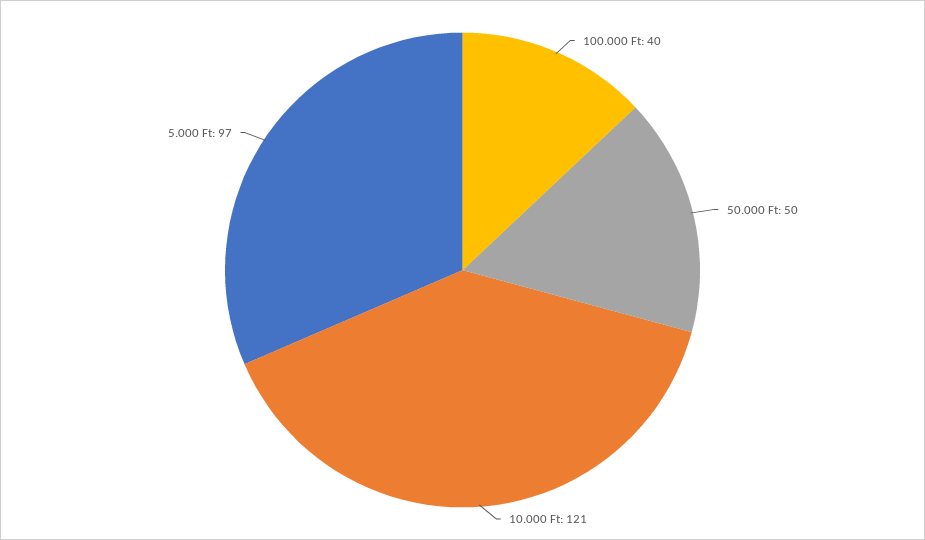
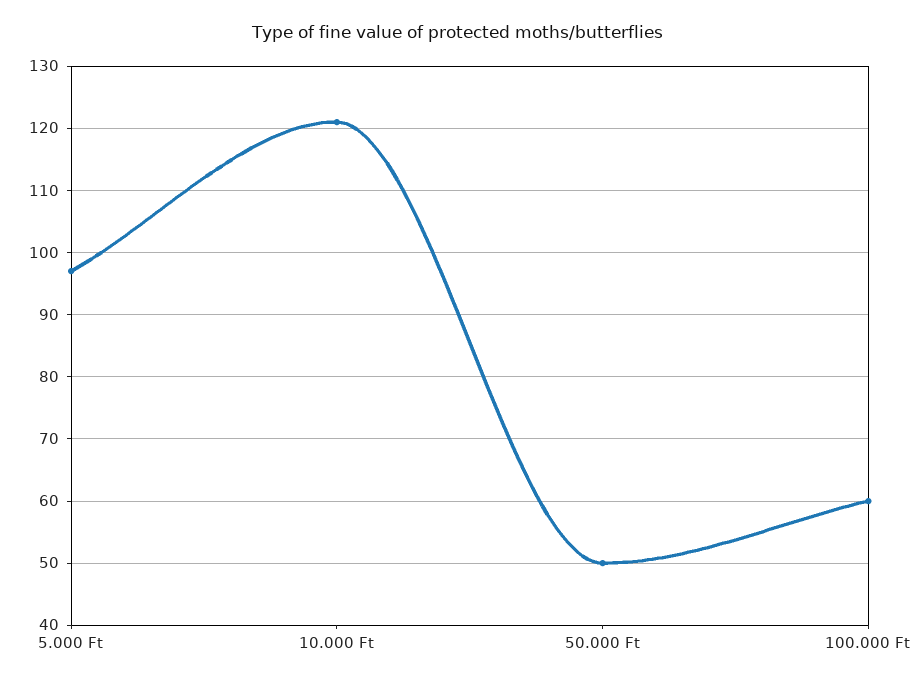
  {
-   "100.000 Ft": 40,
+   "100.000 Ft": 60,
    "50.000 Ft": 50,
    "10.000 Ft": 121,
    "5.000 Ft": 97
  }

